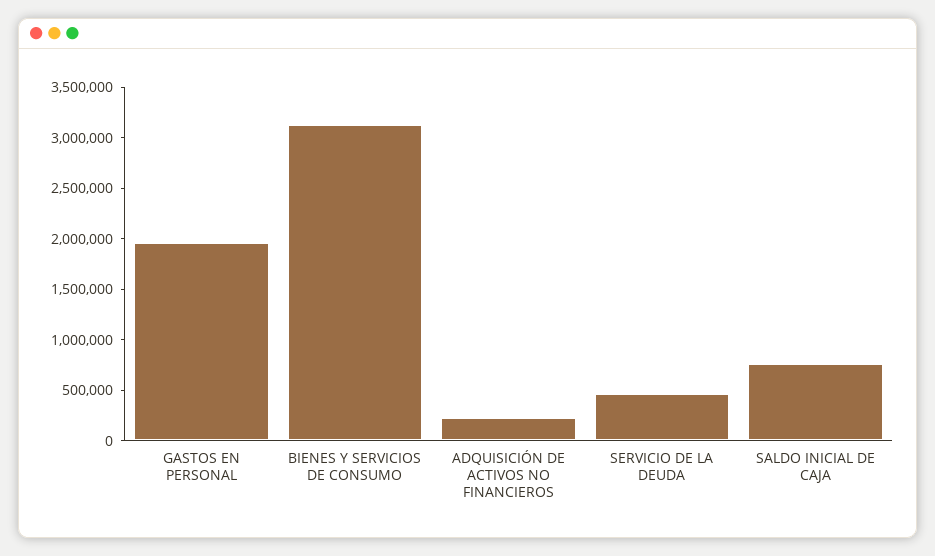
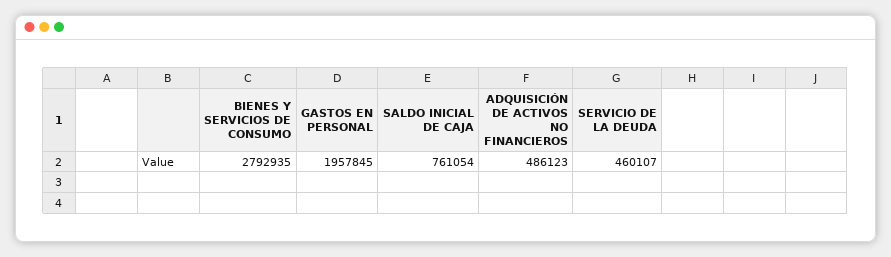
  {
    "GASTOS EN PERSONAL": 1957845,
-   "BIENES Y SERVICIOS DE CONSUMO": 3100000,
+   "BIENES Y SERVICIOS DE CONSUMO": 2792935,
-   "ADQUISICIÓN DE ACTIVOS NO FINANCIEROS": 200000,
+   "ADQUISICIÓN DE ACTIVOS NO FINANCIEROS": 486123,
    "SERVICIO DE LA DEUDA": 460107,
    "SALDO INICIAL DE CAJA": 761054
  }

